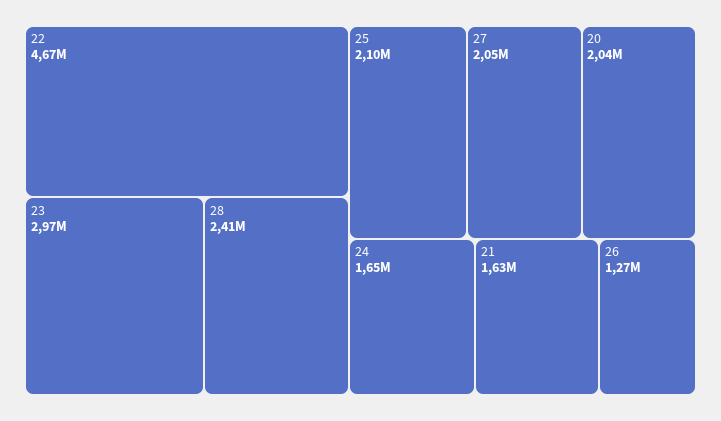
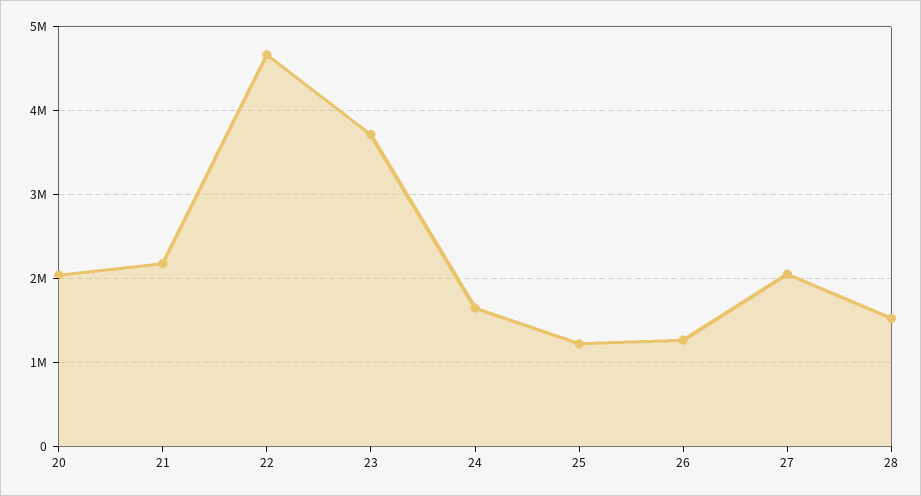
  {
    "22": 4670000,
-   "23": 2970000,
+   "23": 3700000,
-   "28": 2410000,
+   "28": 1500000,
-   "25": 2100000,
+   "25": 1200000,
    "27": 2050000,
    "20": 2040000,
    "24": 1650000,
-   "21": 1630000,
+   "21": 2200000,
    "26": 1270000
  }

